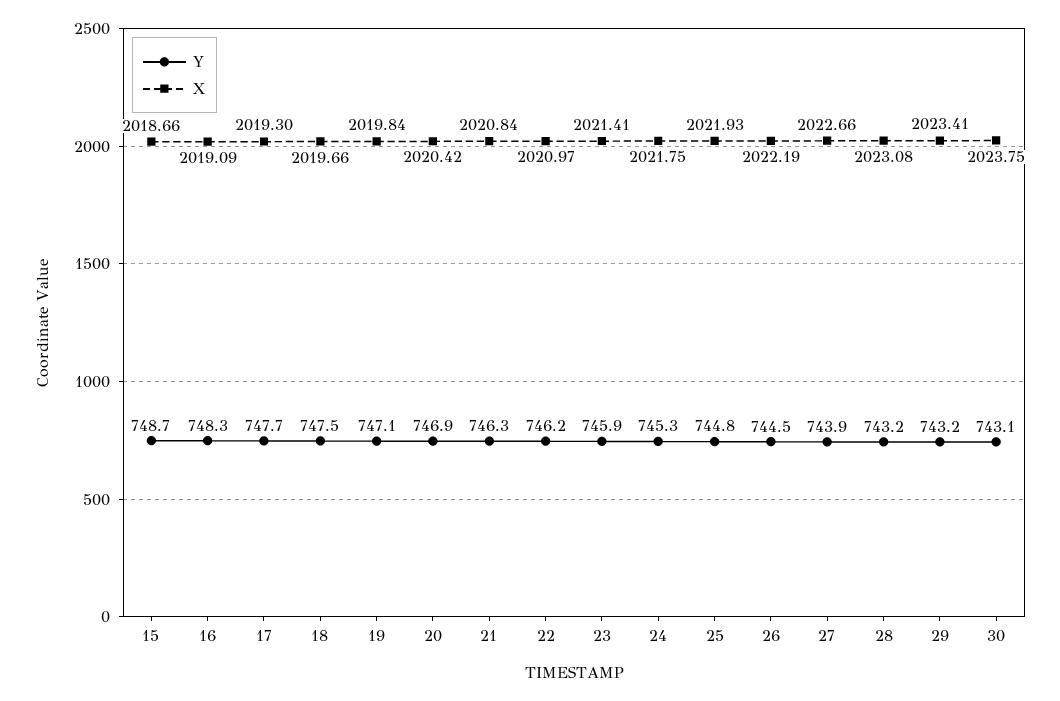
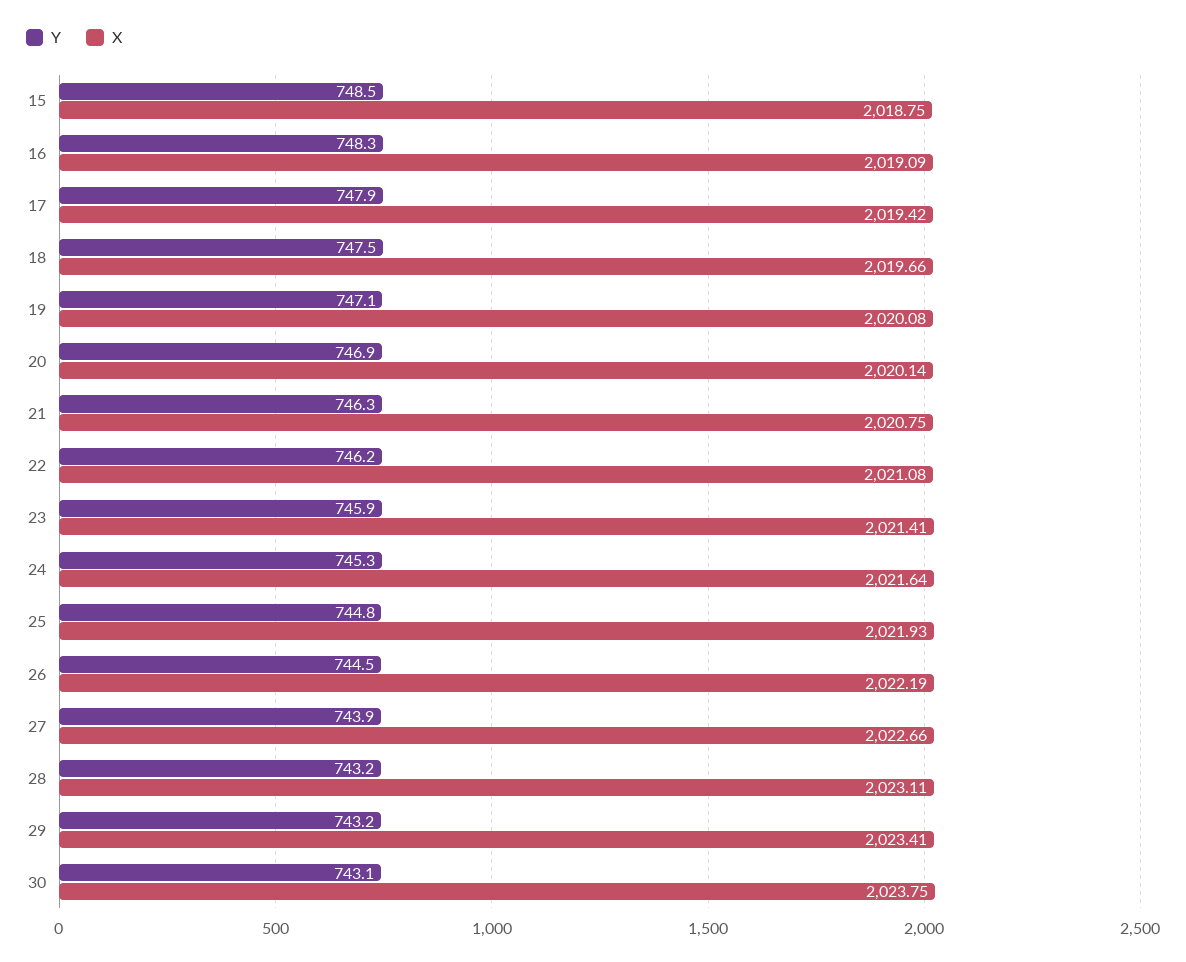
  {
    "Y": {
-     "15": 748.7,
+     "15": 748.5,
      "16": 748.3,
-     "17": 747.7,
+     "17": 747.9,
      "18": 747.5,
      "19": 747.1,
      "20": 746.9,
      "21": 746.3,
      "22": 746.2,
      "23": 745.9,
      "24": 745.3,
      "25": 744.8,
      "26": 744.5,
      "27": 743.9,
      "28": 743.2,
      "29": 743.2,
      "30": 743.1
    },
    "X": {
-     "15": 2018.66,
+     "15": 2018.75,
      "16": 2019.09,
-     "17": 2019.3,
+     "17": 2019.42,
      "18": 2019.66,
-     "19": 2019.84,
+     "19": 2020.08,
-     "20": 2020.42,
+     "20": 2020.14,
-     "21": 2020.84,
+     "21": 2020.75,
-     "22": 2020.97,
+     "22": 2021.08,
      "23": 2021.41,
-     "24": 2021.75,
+     "24": 2021.64,
      "25": 2021.93,
      "26": 2022.19,
      "27": 2022.66,
-     "28": 2023.08,
+     "28": 2023.11,
      "29": 2023.41,
      "30": 2023.75
    }
  }

